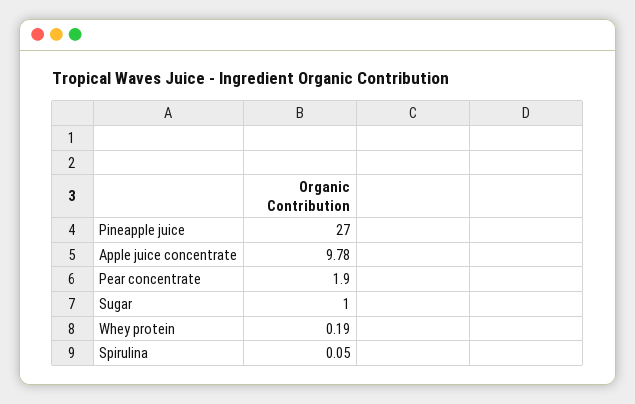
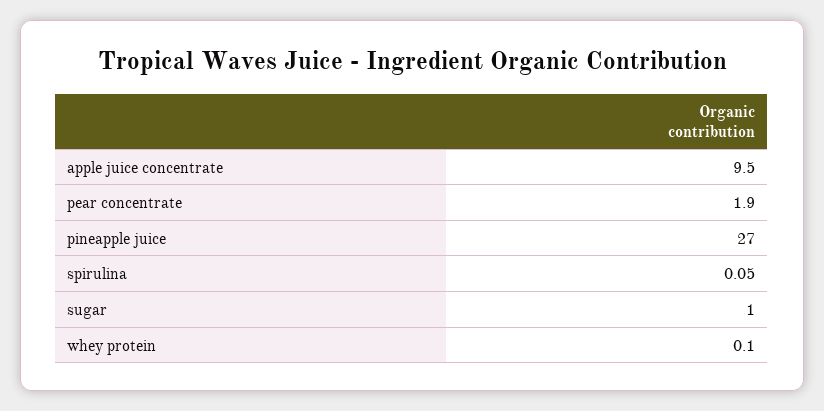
  {
    "Pineapple juice": 27,
-   "Apple juice concentrate": 9.78,
+   "Apple juice concentrate": 9.5,
    "Pear concentrate": 1.9,
    "Sugar": 1,
-   "Whey protein": 0.19,
+   "Whey protein": 0.1,
    "Spirulina": 0.05
  }

